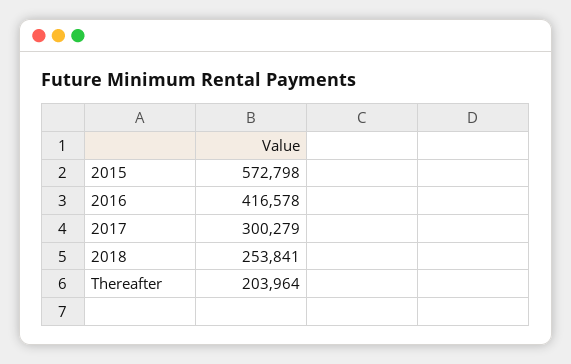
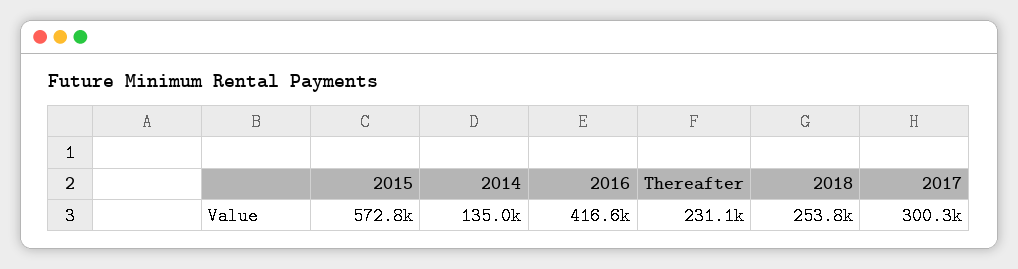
  {
    "2015": 572798,
    "2016": 416578,
    "2017": 300279,
    "2018": 253841,
-   "Thereafter": 203964
+   "Thereafter": 231100,
+   "2014": 135000
  }

